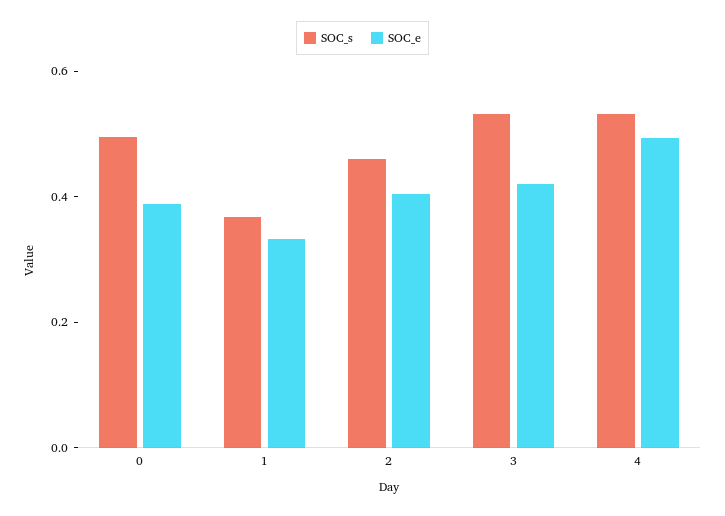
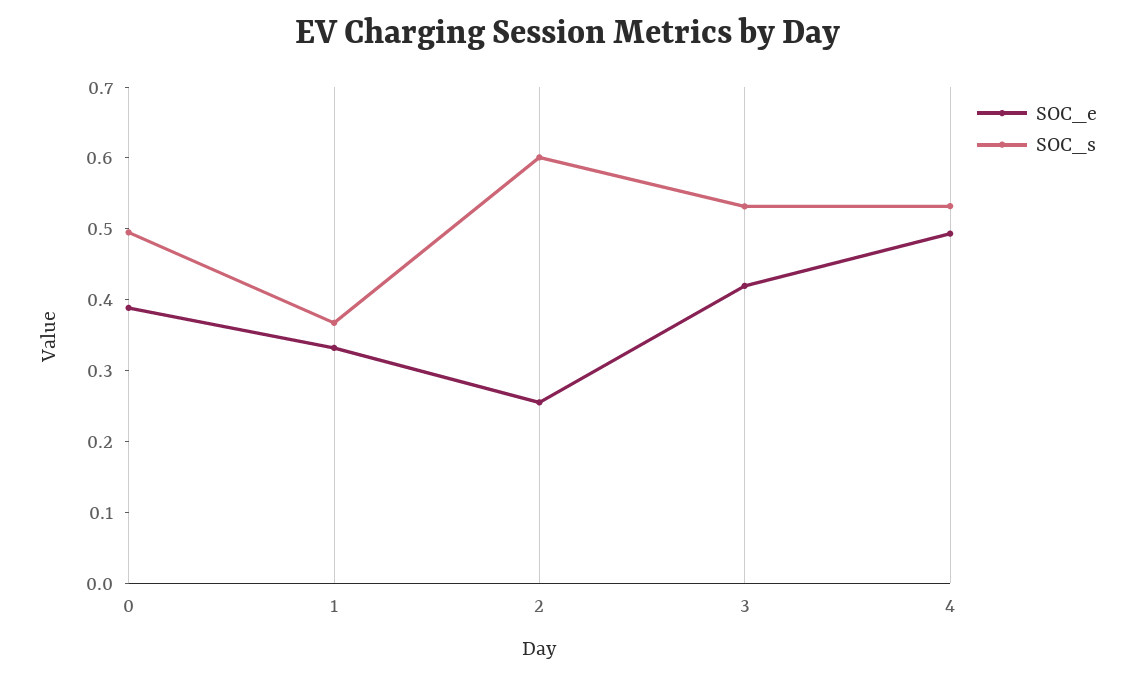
  {
    "SOC_s": {
      "0": 0.5,
      "1": 0.36,
-     "2": 0.45,
+     "2": 0.6,
      "3": 0.54,
      "4": 0.54
    },
    "SOC_e": {
      "0": 0.38,
      "1": 0.34,
-     "2": 0.4,
+     "2": 0.26,
      "3": 0.42,
      "4": 0.5
    }
  }

